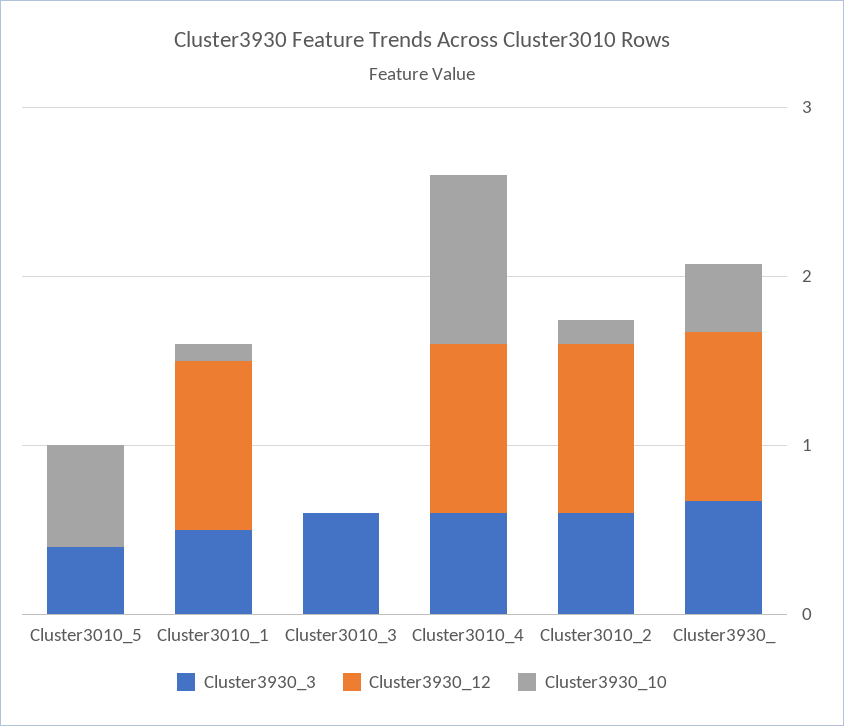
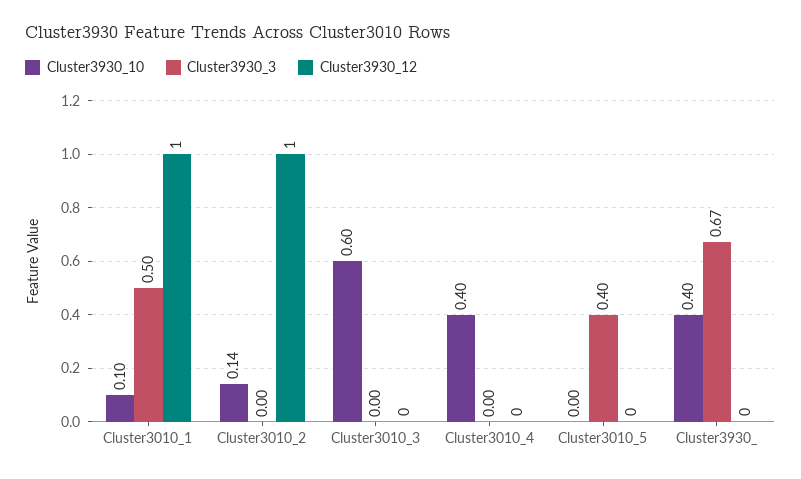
  {
    "Cluster3930_3": {
      "Cluster3010_5": 0.4,
      "Cluster3010_1": 0.5,
-     "Cluster3010_3": 0.6,
+     "Cluster3010_3": 0,
-     "Cluster3010_4": 0.6,
+     "Cluster3010_4": 0,
-     "Cluster3010_2": 0.6,
+     "Cluster3010_2": 0,
      "Cluster3930_": 0.67
    },
    "Cluster3930_12": {
      "Cluster3010_5": 0,
      "Cluster3010_1": 1,
      "Cluster3010_3": 0,
-     "Cluster3010_4": 1,
+     "Cluster3010_4": 0,
      "Cluster3010_2": 1,
-     "Cluster3930_": 1
+     "Cluster3930_": 0
    },
    "Cluster3930_10": {
-     "Cluster3010_5": 0.6,
+     "Cluster3010_5": 0,
      "Cluster3010_1": 0.1,
-     "Cluster3010_3": 0,
+     "Cluster3010_3": 0.6,
-     "Cluster3010_4": 1,
+     "Cluster3010_4": 0.4,
      "Cluster3010_2": 0.14,
      "Cluster3930_": 0.4
    }
  }

